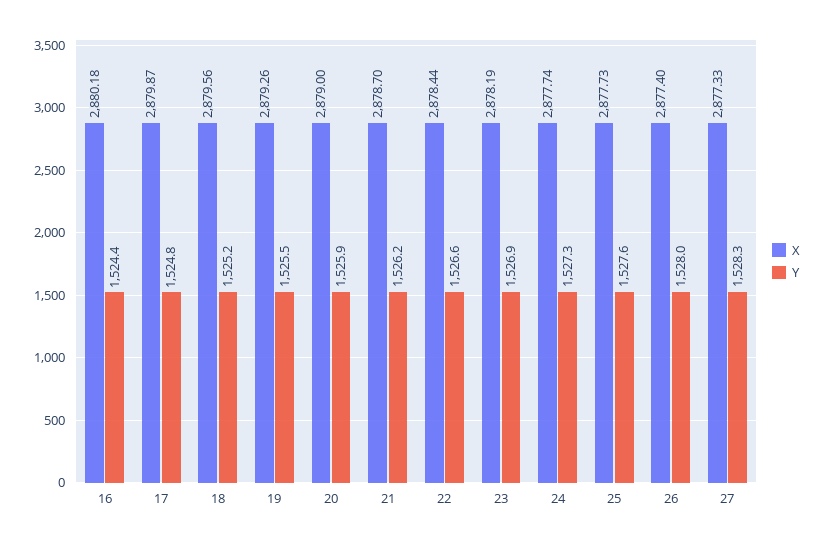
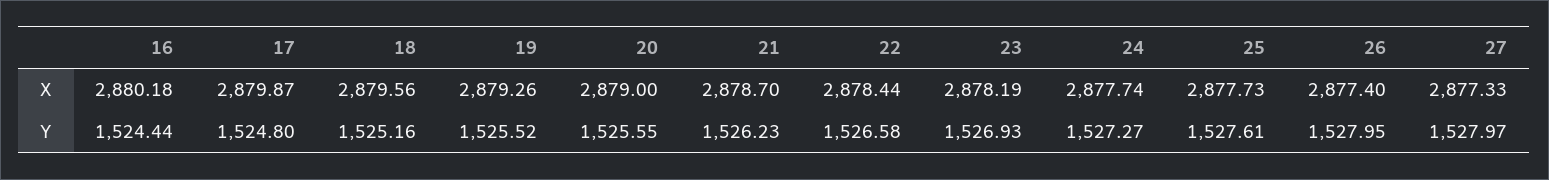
  {
    "X": {
      "16": 2880.18,
      "17": 2879.87,
      "18": 2879.56,
      "19": 2879.26,
      "20": 2879,
      "21": 2878.7,
      "22": 2878.44,
      "23": 2878.19,
      "24": 2877.74,
      "25": 2877.73,
      "26": 2877.4,
      "27": 2877.33
    },
    "Y": {
      "16": 1524.44,
      "17": 1524.8,
      "18": 1525.16,
      "19": 1525.52,
-     "20": 1525.9,
+     "20": 1525.55,
      "21": 1526.23,
      "22": 1526.58,
      "23": 1526.93,
      "24": 1527.27,
      "25": 1527.61,
      "26": 1527.95,
-     "27": 1528.3
+     "27": 1527.97
    }
  }

